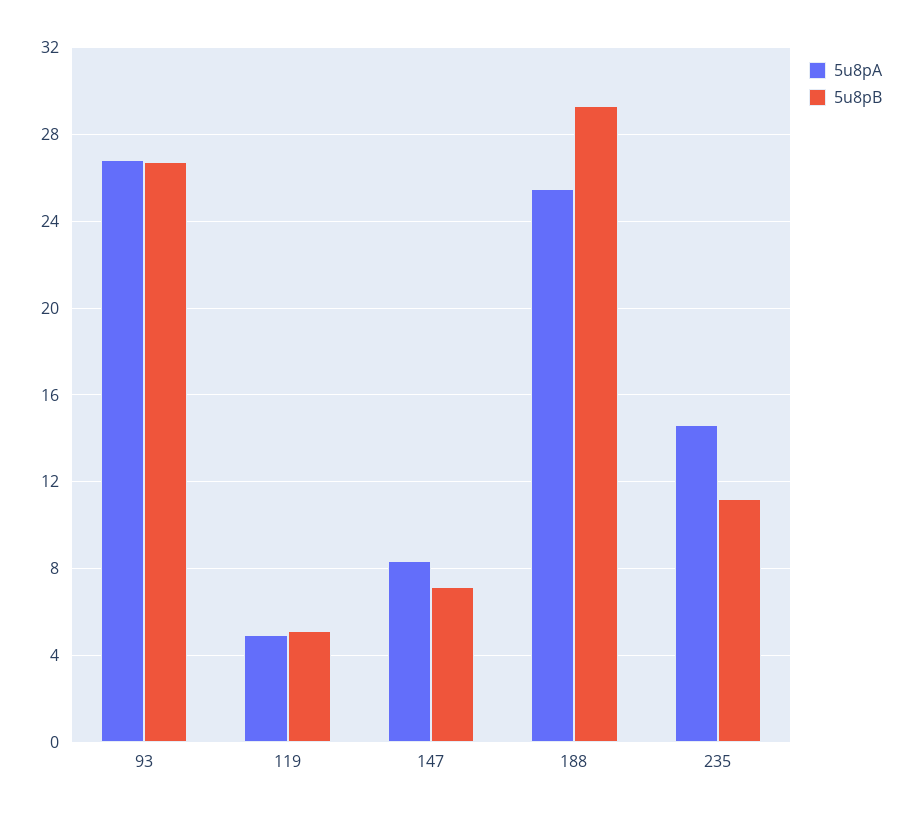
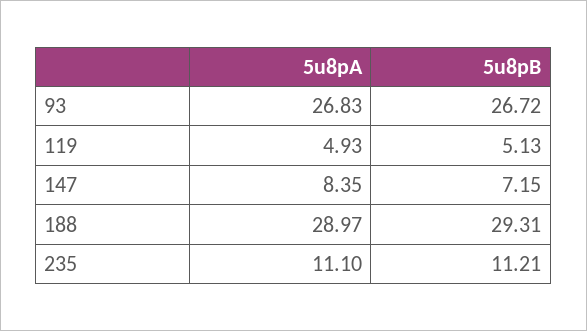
  {
    "5u8pA": {
      "93": 26.83,
      "119": 4.93,
      "147": 8.35,
-     "188": 25.5,
+     "188": 28.97,
-     "235": 14.5
+     "235": 11.1
    },
    "5u8pB": {
      "93": 26.72,
      "119": 5.13,
      "147": 7.15,
      "188": 29.31,
      "235": 11.21
    }
  }

